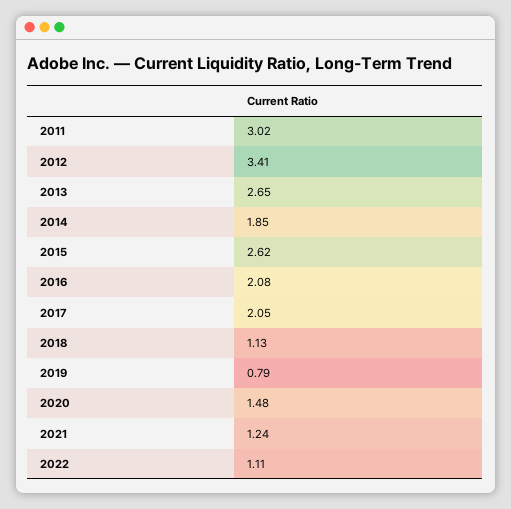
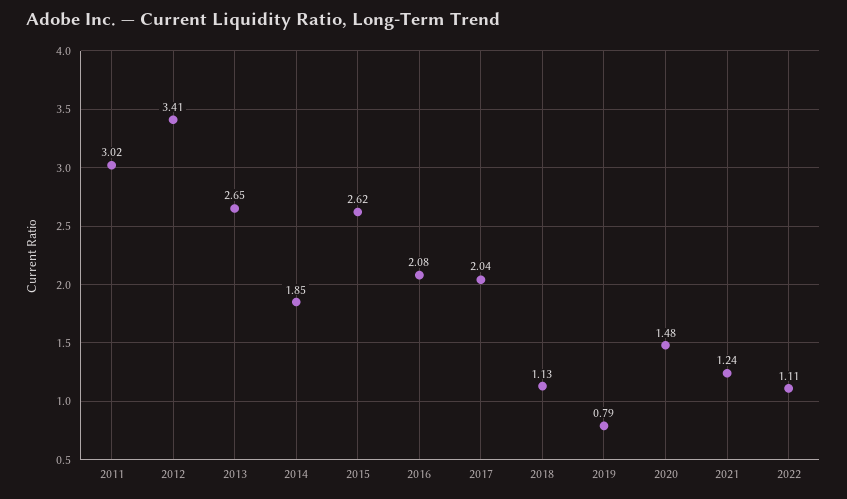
  {
    "2011": 3.02,
    "2012": 3.41,
    "2013": 2.65,
    "2014": 1.85,
    "2015": 2.62,
    "2016": 2.08,
-   "2017": 2.05,
+   "2017": 2.04,
    "2018": 1.13,
    "2019": 0.79,
    "2020": 1.48,
    "2021": 1.24,
    "2022": 1.11
  }

